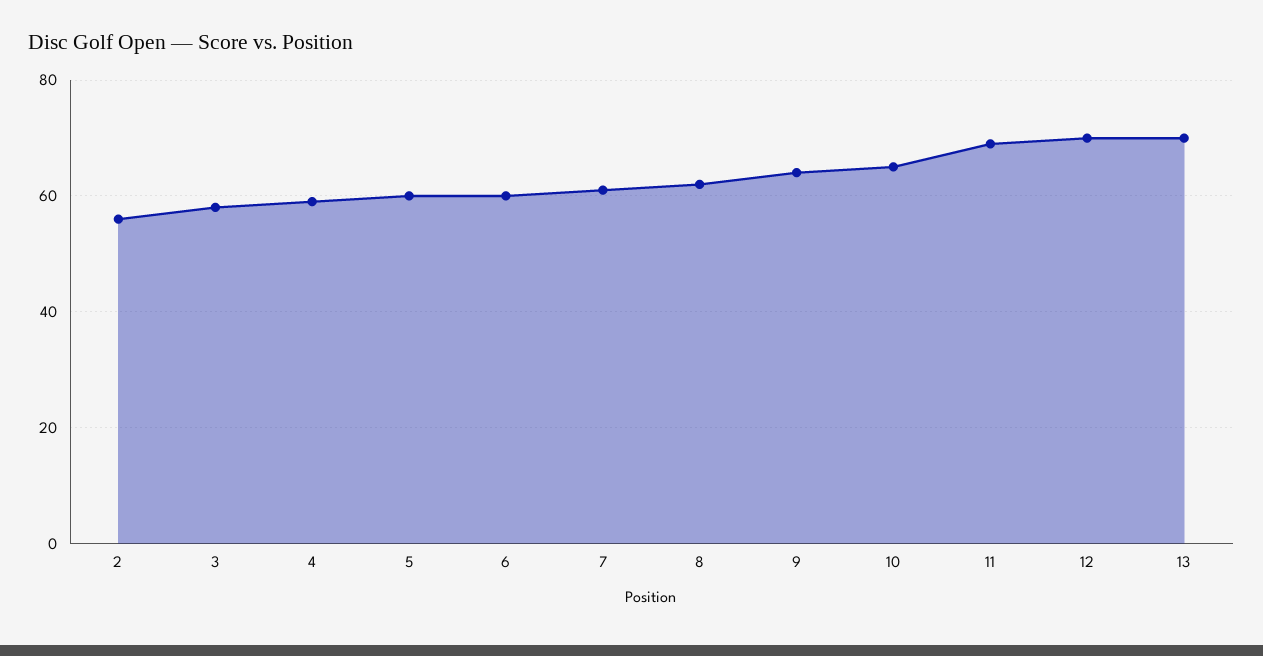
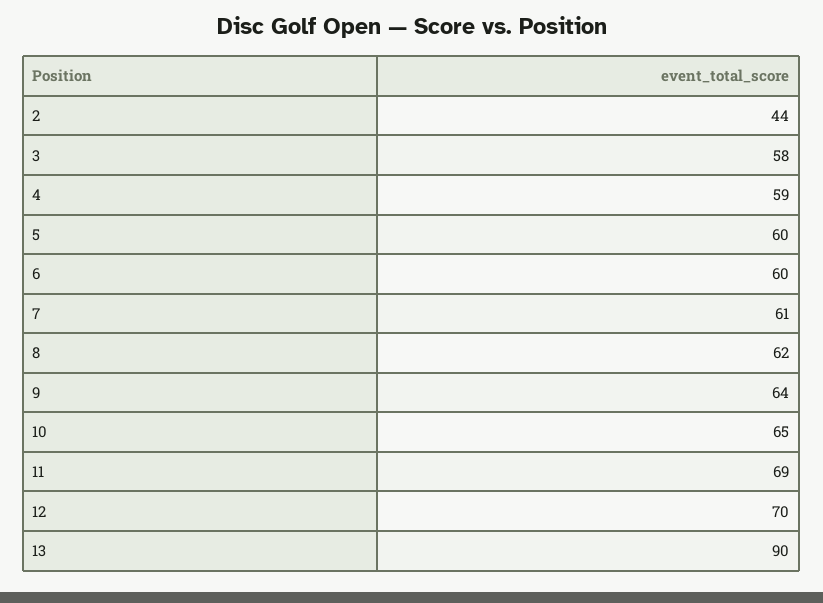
  {
-   "2": 55,
+   "2": 44,
    "3": 58,
    "4": 59,
    "5": 60,
    "6": 60,
    "7": 61,
    "8": 62,
    "9": 64,
    "10": 65,
    "11": 69,
    "12": 70,
-   "13": 70
+   "13": 90
  }

